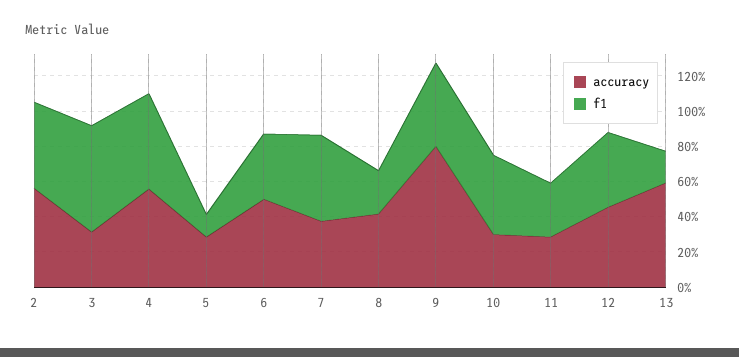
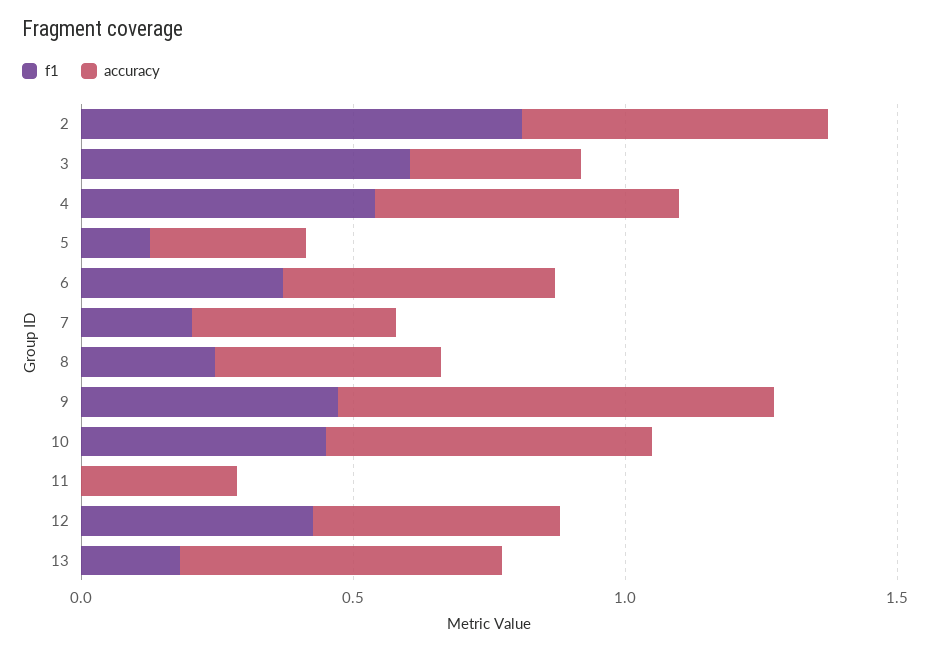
  {
    "accuracy": {
      "2": 0.55,
      "3": 0.3,
      "4": 0.55,
      "5": 0.3,
      "6": 0.5,
      "7": 0.4,
      "8": 0.4,
      "9": 0.8,
-     "10": 0.3,
+     "10": 0.6,
      "11": 0.3,
      "12": 0.45,
      "13": 0.6
    },
    "f1": {
-     "2": 0.5,
+     "2": 0.8,
      "3": 0.6,
      "4": 0.55,
      "5": 0.15,
      "6": 0.35,
-     "7": 0.5,
+     "7": 0.2,
      "8": 0.25,
      "9": 0.45,
      "10": 0.45,
-     "11": 0.3,
+     "11": 0,
      "12": 0.45,
      "13": 0.2
    }
  }

